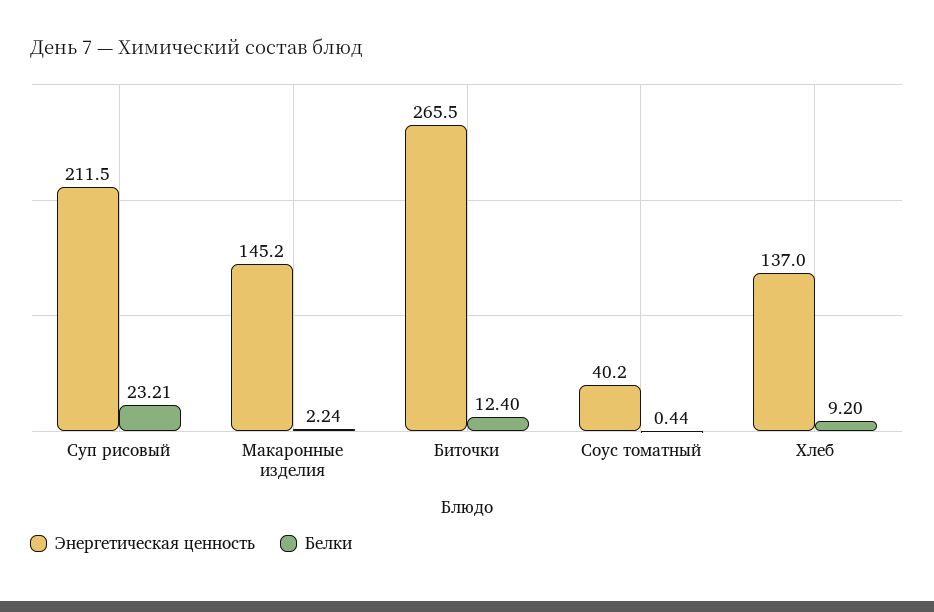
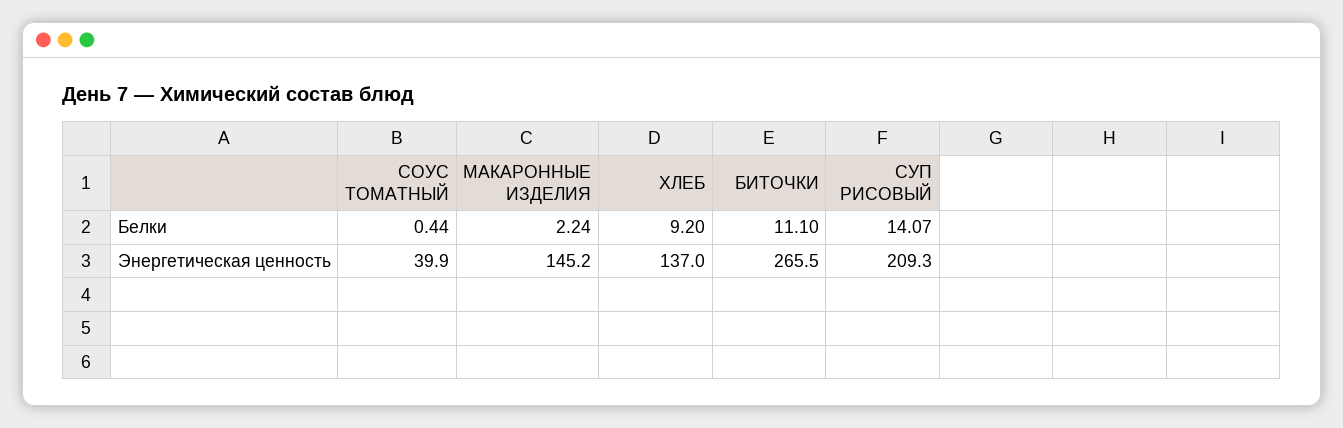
  {
    "Энергетическая ценность": {
-     "Суп рисовый": 211.5,
+     "Суп рисовый": 209.3,
      "Макаронные изделия": 145.2,
      "Биточки": 265.5,
-     "Соус томатный": 40.2,
+     "Соус томатный": 39.9,
      "Хлеб": 137
    },
    "Белки": {
-     "Суп рисовый": 23.21,
+     "Суп рисовый": 14.07,
      "Макаронные изделия": 2.24,
-     "Биточки": 12.4,
+     "Биточки": 11.1,
      "Соус томатный": 0.44,
      "Хлеб": 9.2
    }
  }

